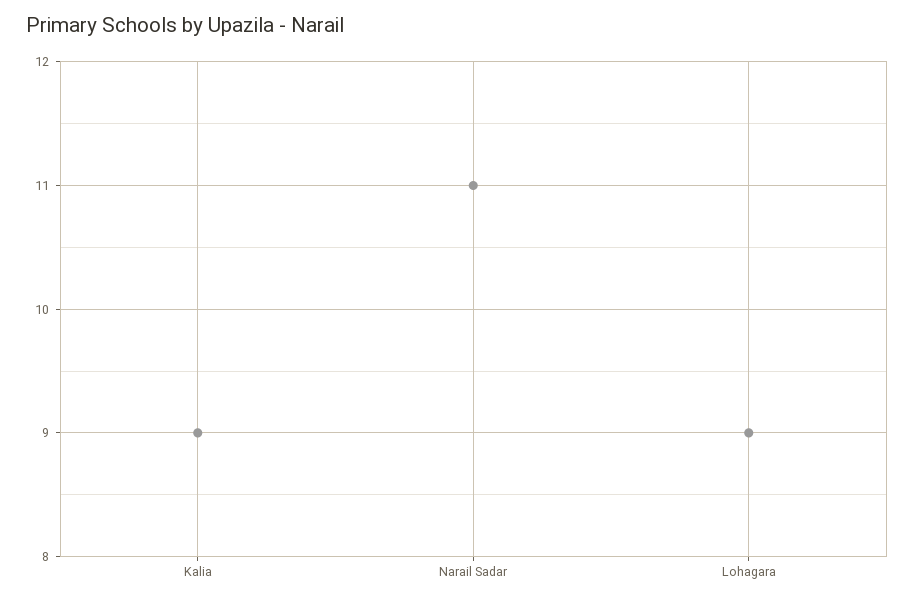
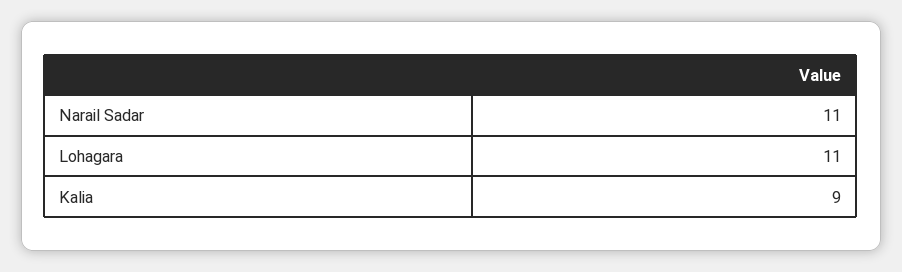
  {
    "Kalia": 9,
    "Narail Sadar": 11,
-   "Lohagara": 9
+   "Lohagara": 11
  }

